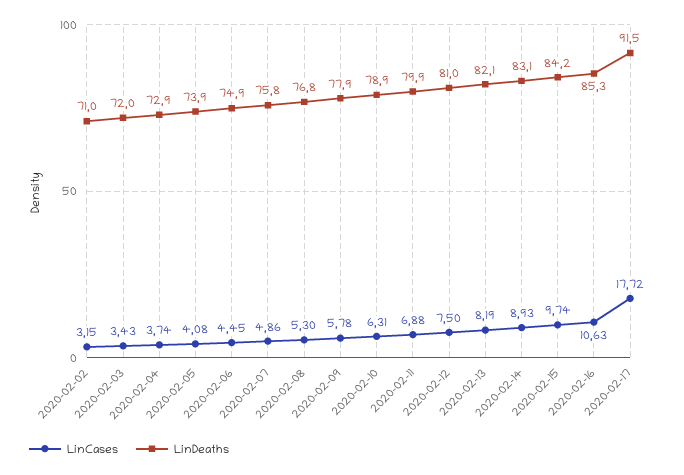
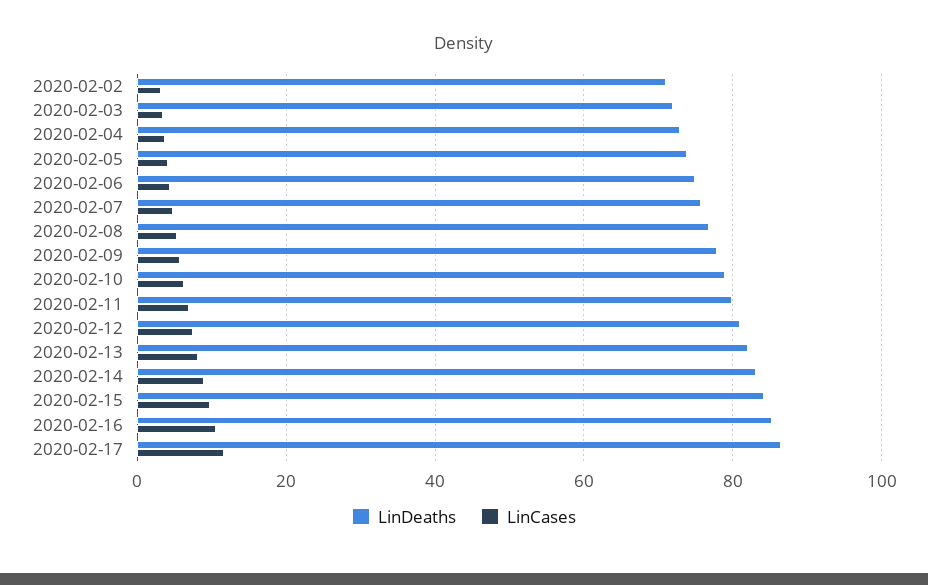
  {
    "LinCases": {
      "2020-02-02": 3.15,
      "2020-02-03": 3.43,
      "2020-02-04": 3.74,
      "2020-02-05": 4.08,
      "2020-02-06": 4.45,
      "2020-02-07": 4.86,
      "2020-02-08": 5.3,
      "2020-02-09": 5.78,
      "2020-02-10": 6.31,
      "2020-02-11": 6.88,
      "2020-02-12": 7.5,
      "2020-02-13": 8.19,
      "2020-02-14": 8.93,
      "2020-02-15": 9.74,
      "2020-02-16": 10.63,
-     "2020-02-17": 17.72
+     "2020-02-17": 12
    },
    "LinDeaths": {
      "2020-02-02": 71,
      "2020-02-03": 72,
      "2020-02-04": 72.9,
      "2020-02-05": 73.9,
      "2020-02-06": 74.9,
      "2020-02-07": 75.8,
      "2020-02-08": 76.8,
      "2020-02-09": 77.9,
      "2020-02-10": 78.9,
      "2020-02-11": 79.9,
      "2020-02-12": 81,
      "2020-02-13": 82.1,
      "2020-02-14": 83.1,
      "2020-02-15": 84.2,
      "2020-02-16": 85.3,
-     "2020-02-17": 91.5
+     "2020-02-17": 86
    }
  }

